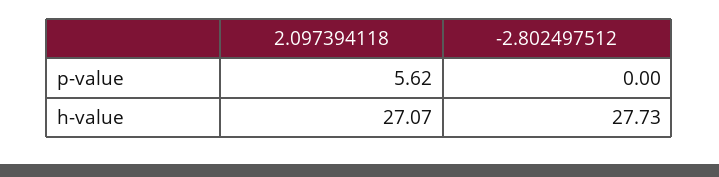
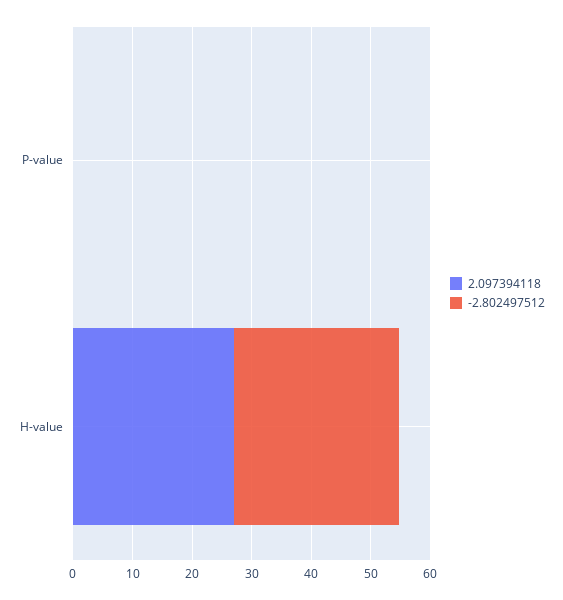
  {
    "2.097394118": {
-     "p-value": 5.62,
+     "p-value": 0,
      "h-value": 27.07
    },
    "-2.802497512": {
      "p-value": 0,
      "h-value": 27.73
    }
  }

